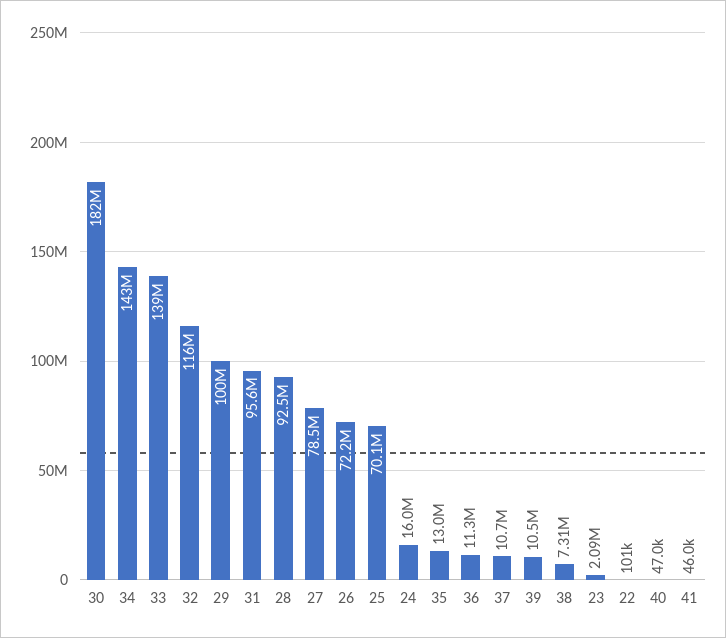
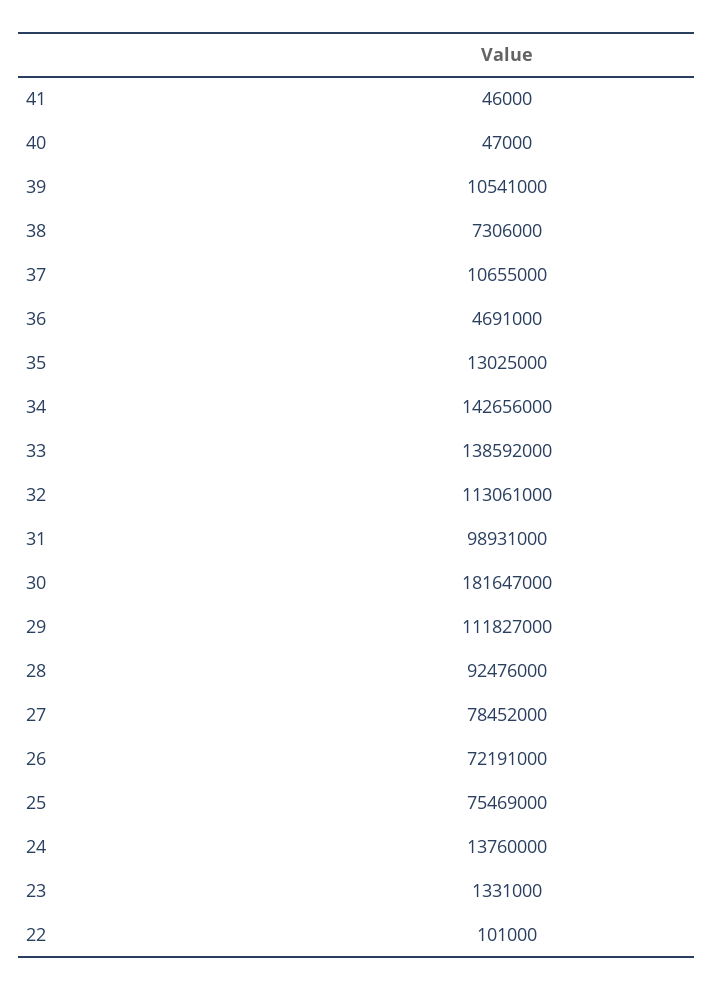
  {
    "30": 181647000,
    "34": 142656000,
    "33": 138592000,
-   "32": 116000000,
+   "32": 113061000,
-   "29": 100000000,
+   "29": 111827000,
-   "31": 95600000,
+   "31": 98931000,
    "28": 92476000,
    "27": 78452000,
    "26": 72191000,
-   "25": 70100000,
+   "25": 75469000,
-   "24": 16000000,
+   "24": 13760000,
    "35": 13025000,
-   "36": 11300000,
+   "36": 4691000,
    "37": 10655000,
    "39": 10541000,
    "38": 7306000,
-   "23": 2090000,
+   "23": 1331000,
    "22": 101000,
    "40": 47000,
    "41": 46000
  }

